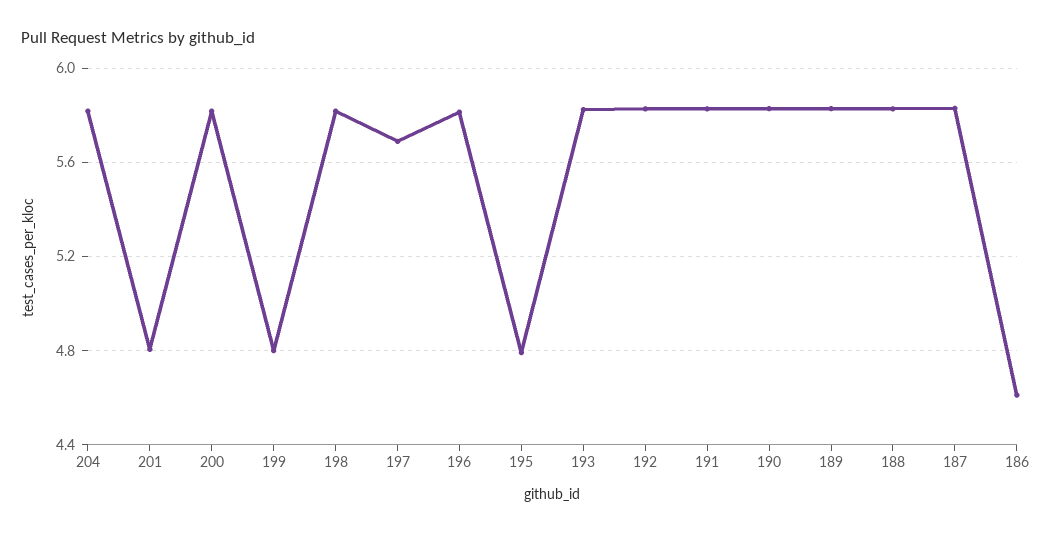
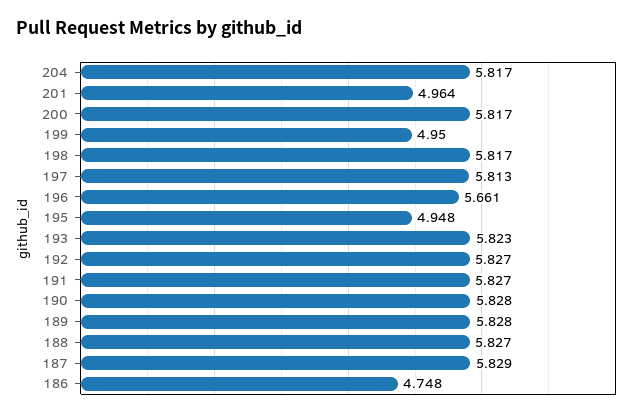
  {
    "204": 5.817,
-   "201": 4.8,
+   "201": 4.964,
    "200": 5.817,
-   "199": 4.8,
+   "199": 4.95,
    "198": 5.817,
-   "197": 5.7,
+   "197": 5.813,
-   "196": 5.8,
+   "196": 5.661,
-   "195": 4.8,
+   "195": 4.948,
    "193": 5.823,
    "192": 5.827,
    "191": 5.827,
    "190": 5.828,
    "189": 5.828,
    "188": 5.827,
    "187": 5.829,
-   "186": 4.6
+   "186": 4.748
  }

